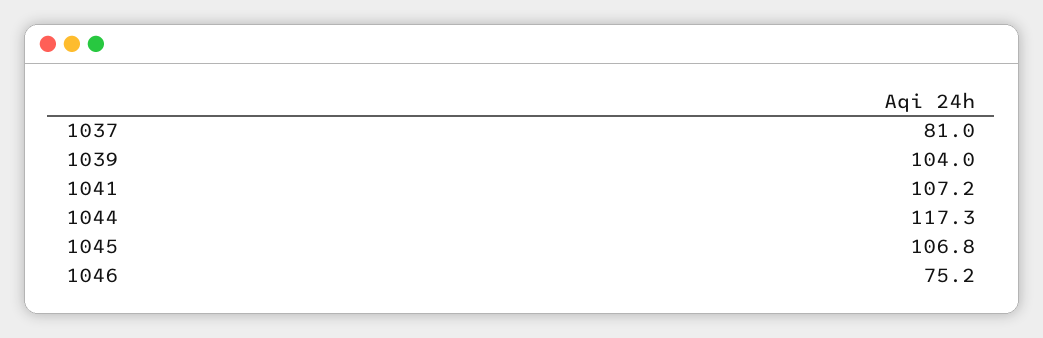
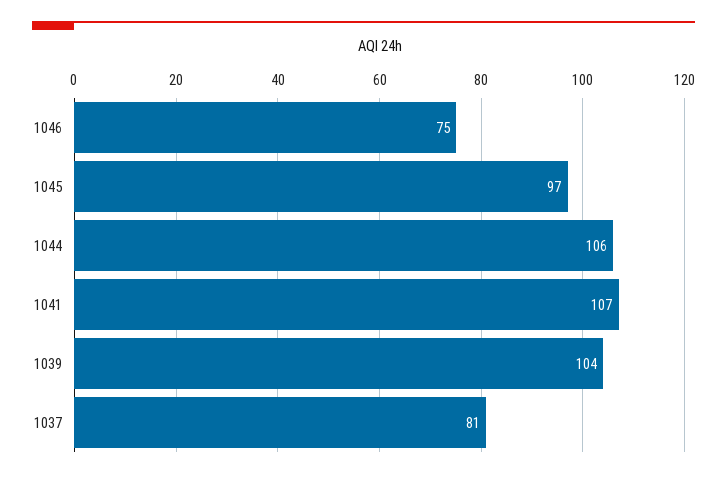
  {
    "1037": 81,
    "1039": 104,
    "1041": 107.2,
-   "1044": 117.3,
+   "1044": 106,
-   "1045": 106.8,
+   "1045": 97,
    "1046": 75.2
  }

